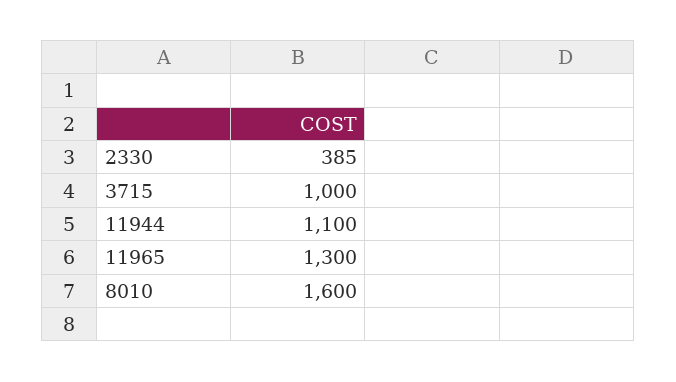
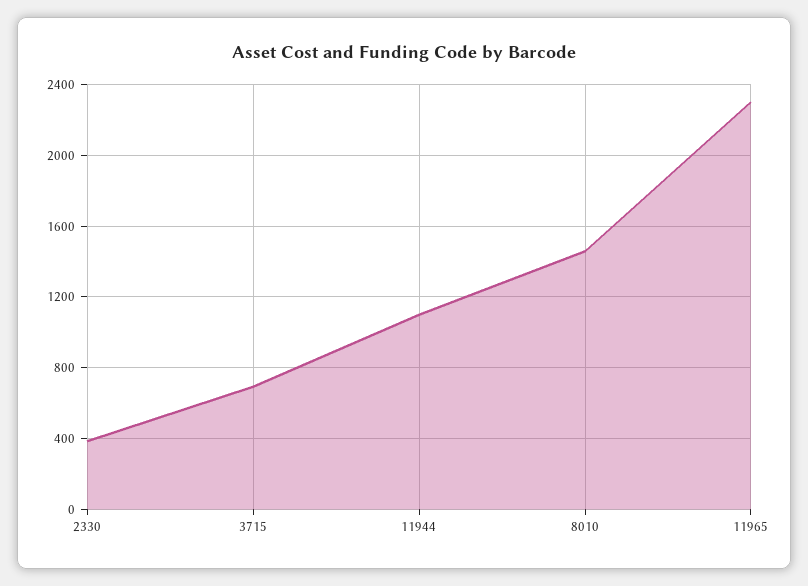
  {
    "2330": 385,
-   "3715": 1000,
+   "3715": 700,
    "11944": 1100,
-   "11965": 1300,
+   "11965": 2300,
-   "8010": 1600
+   "8010": 1450
  }

